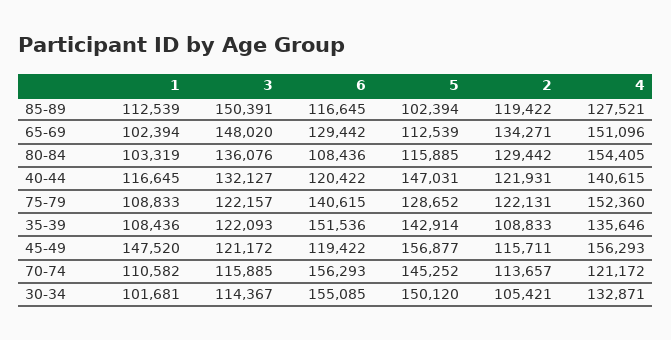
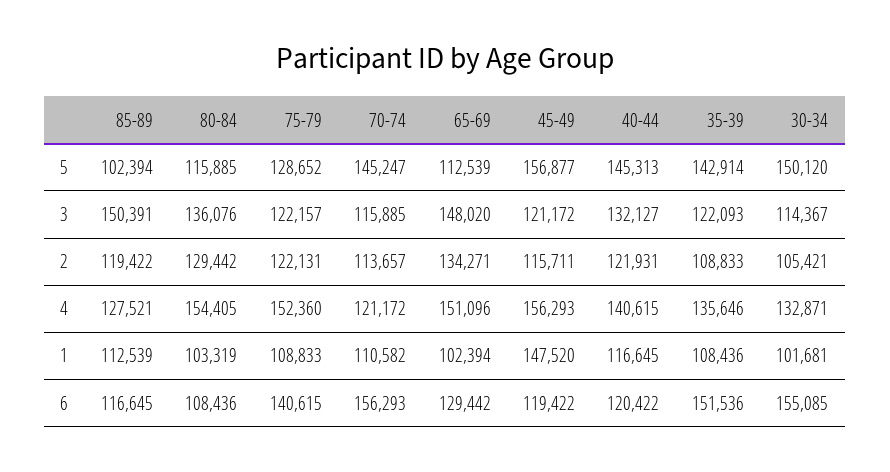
  {
    "1": {
      "85-89": 112539,
      "65-69": 102394,
      "80-84": 103319,
      "40-44": 116645,
      "75-79": 108833,
      "35-39": 108436,
      "45-49": 147520,
      "70-74": 110582,
      "30-34": 101681
    },
    "3": {
      "85-89": 150391,
      "65-69": 148020,
      "80-84": 136076,
      "40-44": 132127,
      "75-79": 122157,
      "35-39": 122093,
      "45-49": 121172,
      "70-74": 115885,
      "30-34": 114367
    },
    "6": {
      "85-89": 116645,
      "65-69": 129442,
      "80-84": 108436,
      "40-44": 120422,
      "75-79": 140615,
      "35-39": 151536,
      "45-49": 119422,
      "70-74": 156293,
      "30-34": 155085
    },
    "5": {
      "85-89": 102394,
      "65-69": 112539,
      "80-84": 115885,
-     "40-44": 147031,
+     "40-44": 145313,
      "75-79": 128652,
      "35-39": 142914,
      "45-49": 156877,
-     "70-74": 145252,
+     "70-74": 145247,
      "30-34": 150120
    },
    "2": {
      "85-89": 119422,
      "65-69": 134271,
      "80-84": 129442,
      "40-44": 121931,
      "75-79": 122131,
      "35-39": 108833,
      "45-49": 115711,
      "70-74": 113657,
      "30-34": 105421
    },
    "4": {
      "85-89": 127521,
      "65-69": 151096,
      "80-84": 154405,
      "40-44": 140615,
      "75-79": 152360,
      "35-39": 135646,
      "45-49": 156293,
      "70-74": 121172,
      "30-34": 132871
    }
  }

